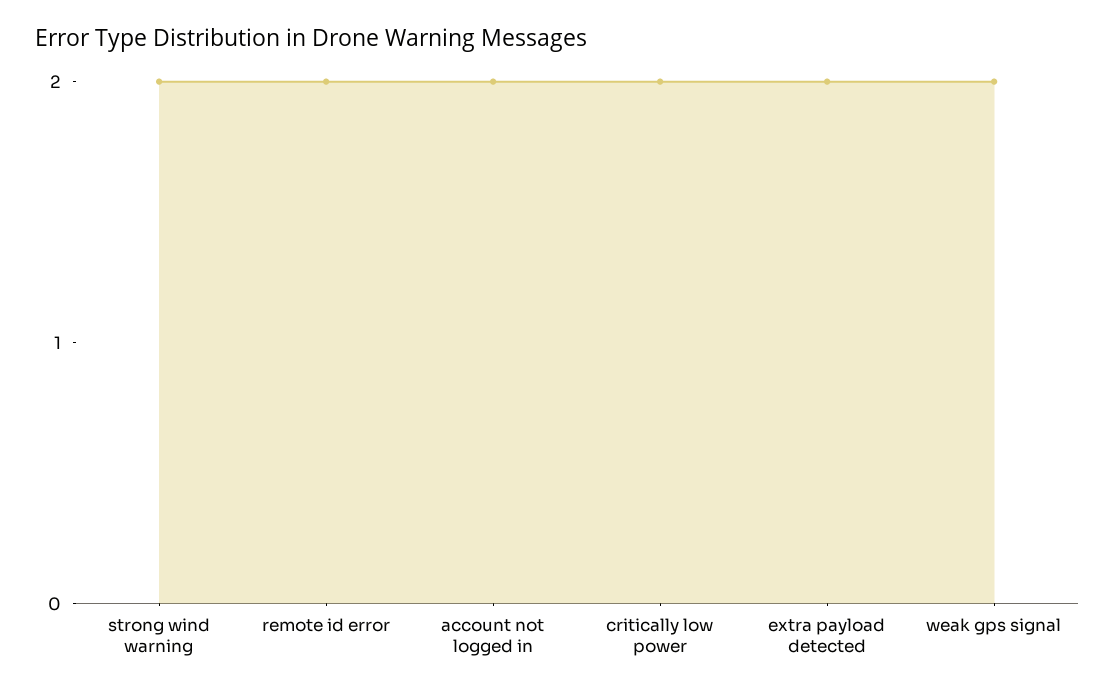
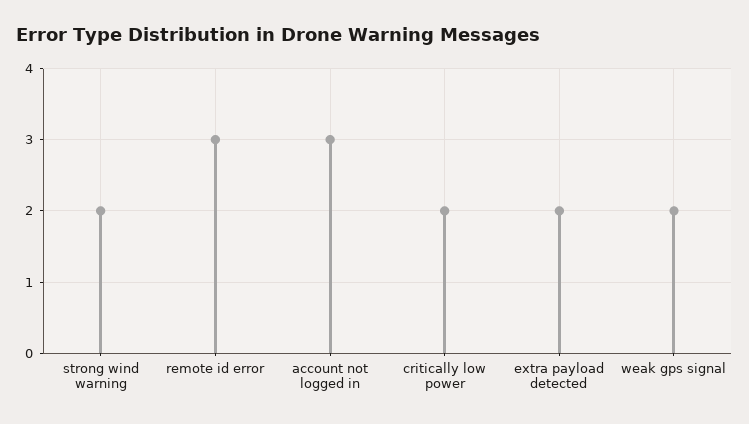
  {
    "strong wind warning": 2,
-   "remote id error": 2,
+   "remote id error": 3,
-   "account not logged in": 2,
+   "account not logged in": 3,
    "critically low power": 2,
    "extra payload detected": 2,
    "weak gps signal": 2
  }

